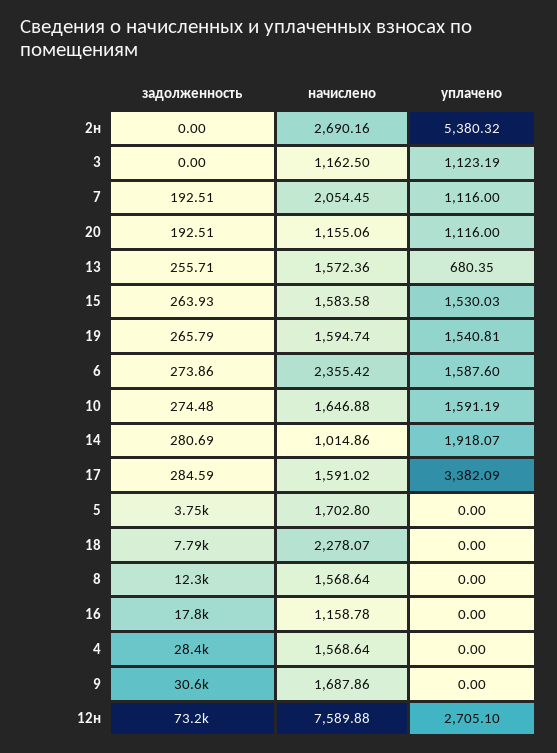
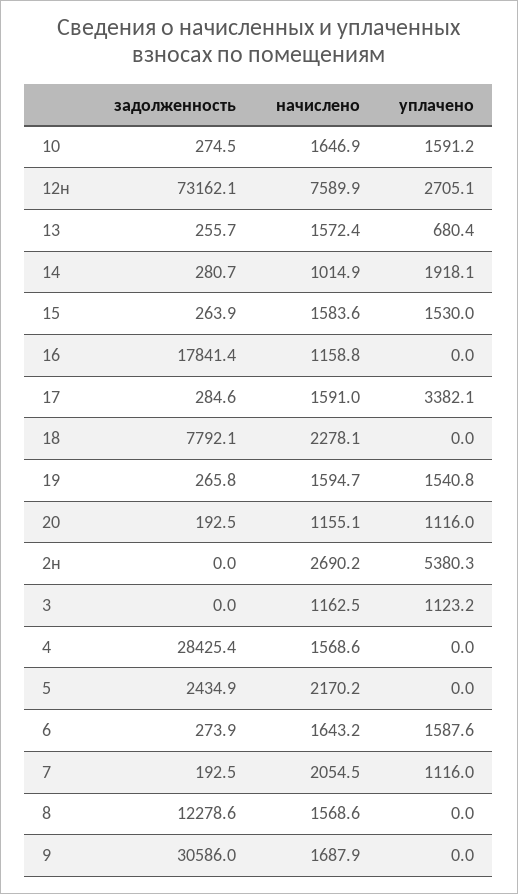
  {
    "задолженность": {
      "2н": 0,
      "3": 0,
      "7": 192.51,
      "20": 192.51,
      "13": 255.71,
      "15": 263.93,
      "19": 265.79,
      "6": 273.86,
      "10": 274.48,
      "14": 280.69,
      "17": 284.59,
-     "5": 3750,
+     "5": 2434.9,
      "18": 7792.1,
      "8": 12278.6,
      "16": 17841.4,
      "4": 28425.4,
      "9": 30586,
      "12н": 73162.1
    },
    "начислено": {
      "2н": 2690.16,
      "3": 1162.5,
      "7": 2054.45,
      "20": 1155.06,
      "13": 1572.36,
      "15": 1583.58,
      "19": 1594.74,
-     "6": 2355.42,
+     "6": 1643.2,
      "10": 1646.88,
      "14": 1014.86,
      "17": 1591.02,
-     "5": 1702.8,
+     "5": 2170.2,
      "18": 2278.07,
      "8": 1568.64,
      "16": 1158.78,
      "4": 1568.64,
      "9": 1687.86,
      "12н": 7589.88
    },
    "уплачено": {
      "2н": 5380.32,
      "3": 1123.19,
      "7": 1116,
      "20": 1116,
      "13": 680.35,
      "15": 1530.03,
      "19": 1540.81,
      "6": 1587.6,
      "10": 1591.19,
      "14": 1918.07,
      "17": 3382.09,
      "5": 0,
      "18": 0,
      "8": 0,
      "16": 0,
      "4": 0,
      "9": 0,
      "12н": 2705.1
    }
  }

